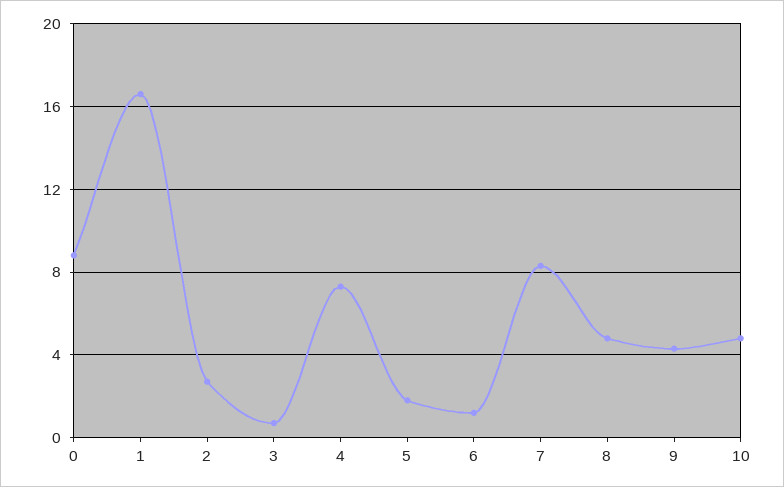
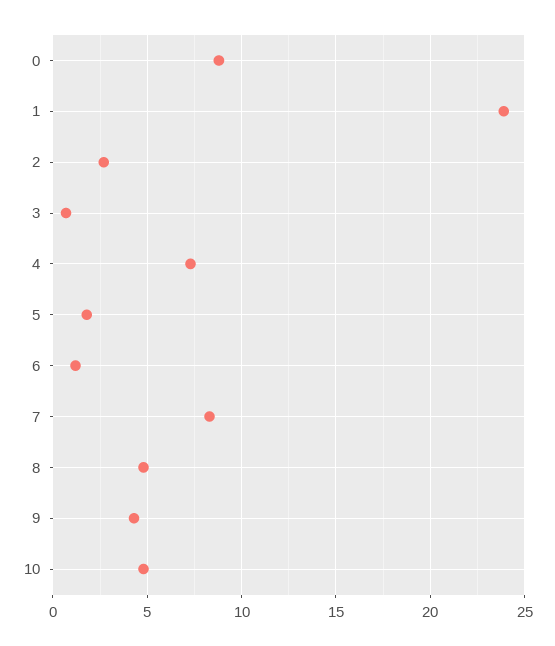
  {
    "0": 9,
-   "1": 16.5,
+   "1": 24,
    "2": 2.5,
    "3": 0.5,
    "4": 7.5,
    "5": 2,
    "6": 1,
    "7": 8.5,
    "8": 5,
    "9": 4.5,
    "10": 5
  }

